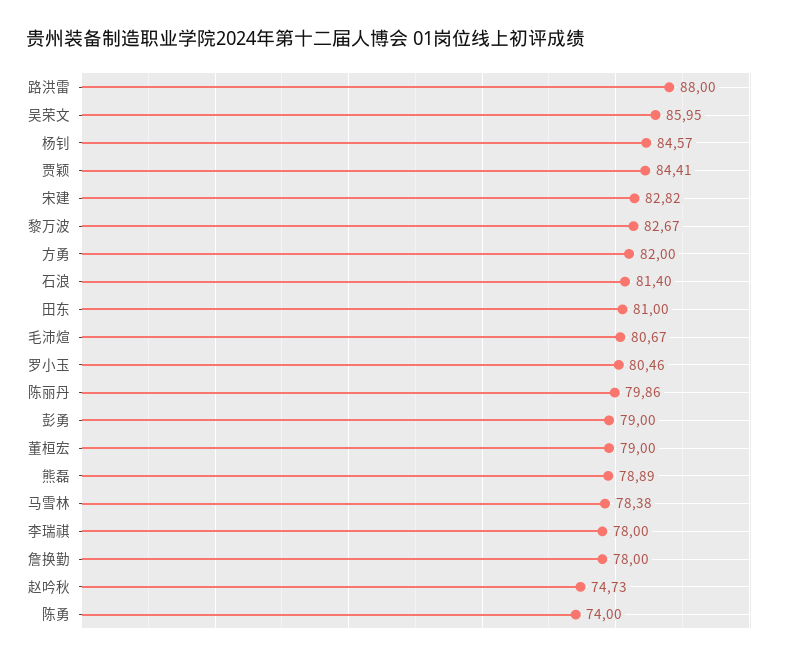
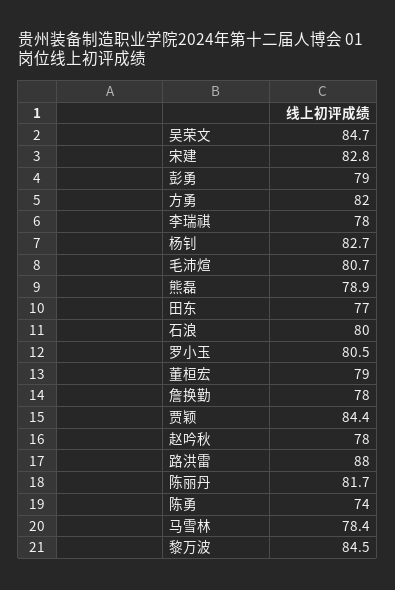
  {
    "路洪雷": 88,
-   "吴荣文": 85.95,
+   "吴荣文": 84.7,
-   "杨钊": 84.57,
+   "杨钊": 82.7,
    "贾颖": 84.41,
    "宋建": 82.82,
-   "黎万波": 82.67,
+   "黎万波": 84.5,
    "方勇": 82,
-   "石浪": 81.4,
+   "石浪": 80,
-   "田东": 81,
+   "田东": 77,
    "毛沛煊": 80.67,
    "罗小玉": 80.46,
-   "陈丽丹": 79.86,
+   "陈丽丹": 81.7,
    "彭勇": 79,
    "董桓宏": 79,
    "熊磊": 78.89,
    "马雪林": 78.38,
    "李瑞祺": 78,
    "詹换勤": 78,
-   "赵吟秋": 74.73,
+   "赵吟秋": 78,
    "陈勇": 74
  }

